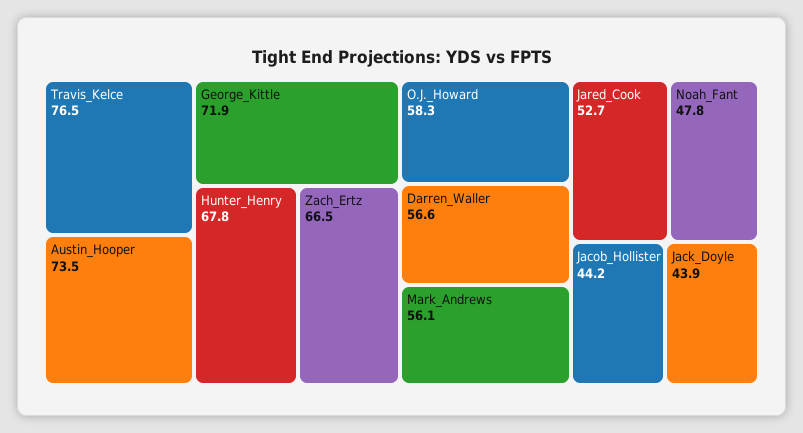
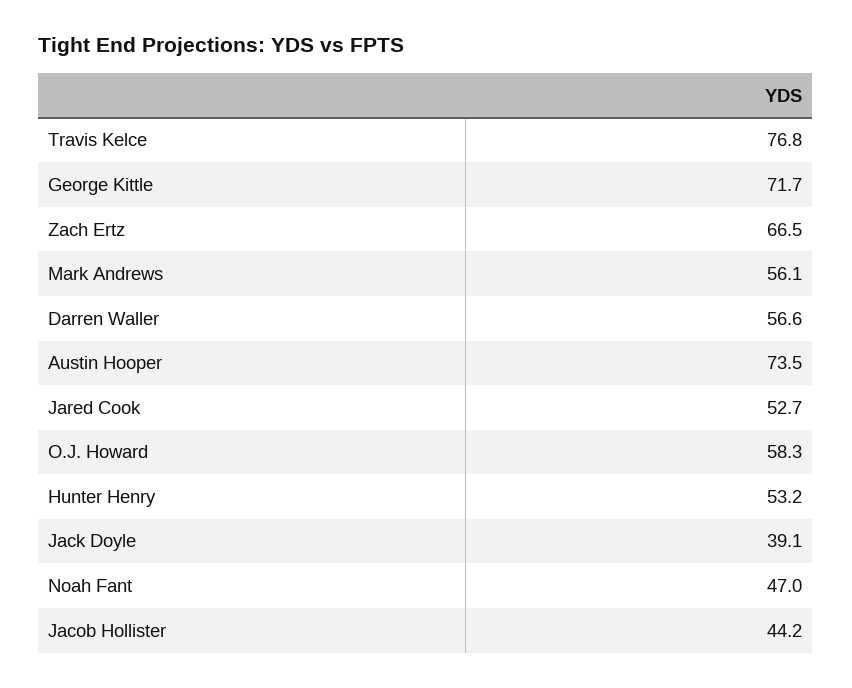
  {
-   "Travis_Kelce": 76.5,
+   "Travis_Kelce": 76.8,
    "Austin_Hooper": 73.5,
-   "George_Kittle": 71.9,
+   "George_Kittle": 71.7,
-   "Hunter_Henry": 67.8,
+   "Hunter_Henry": 53.2,
    "Zach_Ertz": 66.5,
    "O.J._Howard": 58.3,
    "Darren_Waller": 56.6,
    "Mark_Andrews": 56.1,
    "Jared_Cook": 52.7,
-   "Noah_Fant": 47.8,
+   "Noah_Fant": 47,
    "Jacob_Hollister": 44.2,
-   "Jack_Doyle": 43.9
+   "Jack_Doyle": 39.1
  }

